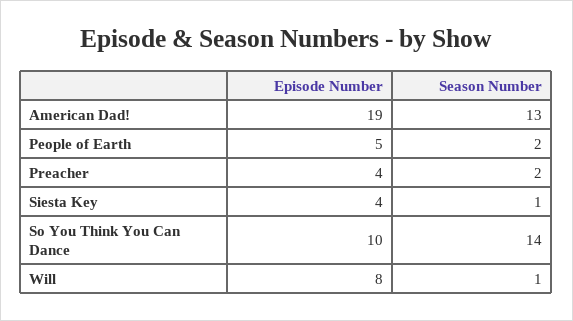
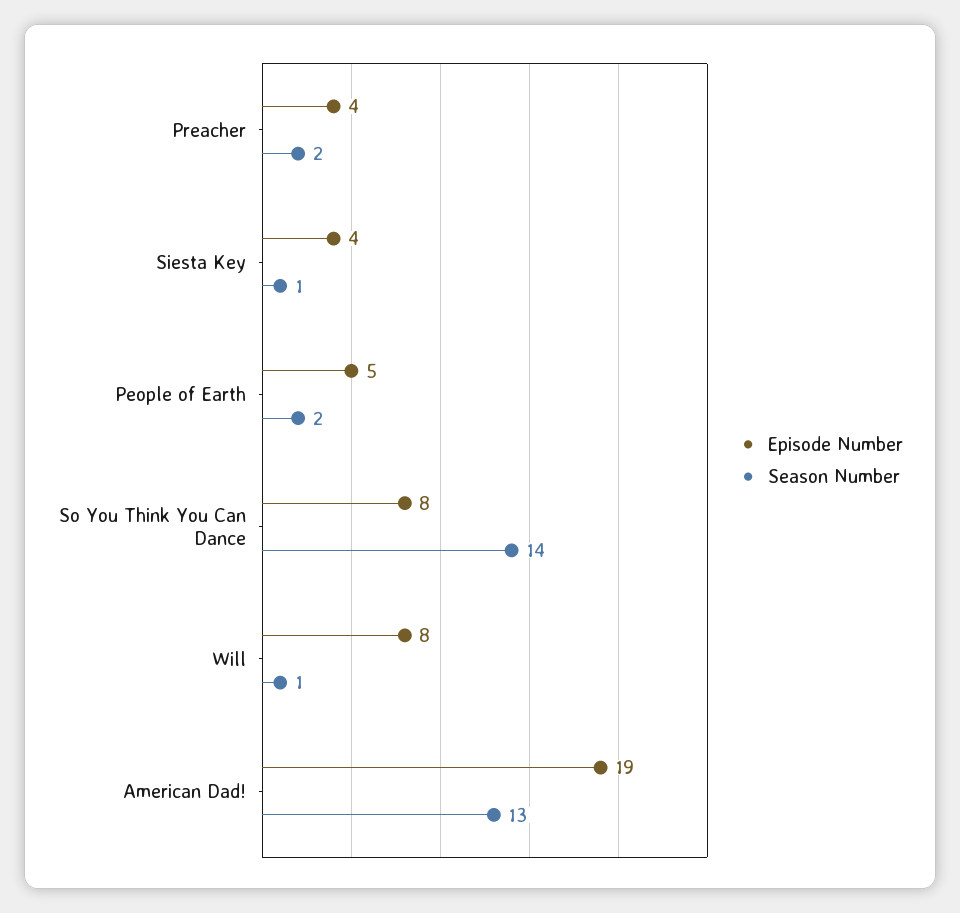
  {
    "Episode Number": {
      "American Dad!": 19,
      "People of Earth": 5,
      "Preacher": 4,
      "Siesta Key": 4,
-     "So You Think You Can Dance": 10,
+     "So You Think You Can Dance": 8,
      "Will": 8
    },
    "Season Number": {
      "American Dad!": 13,
      "People of Earth": 2,
      "Preacher": 2,
      "Siesta Key": 1,
      "So You Think You Can Dance": 14,
      "Will": 1
    }
  }

